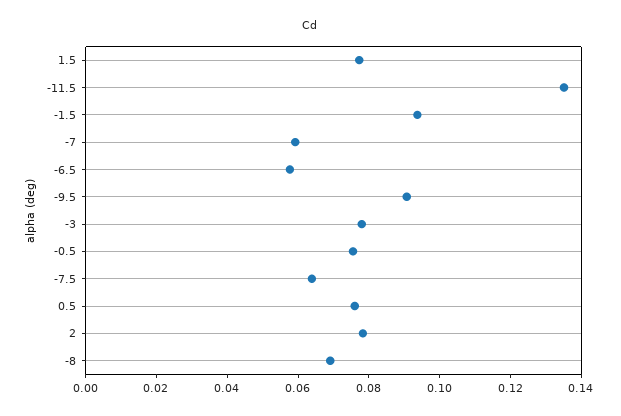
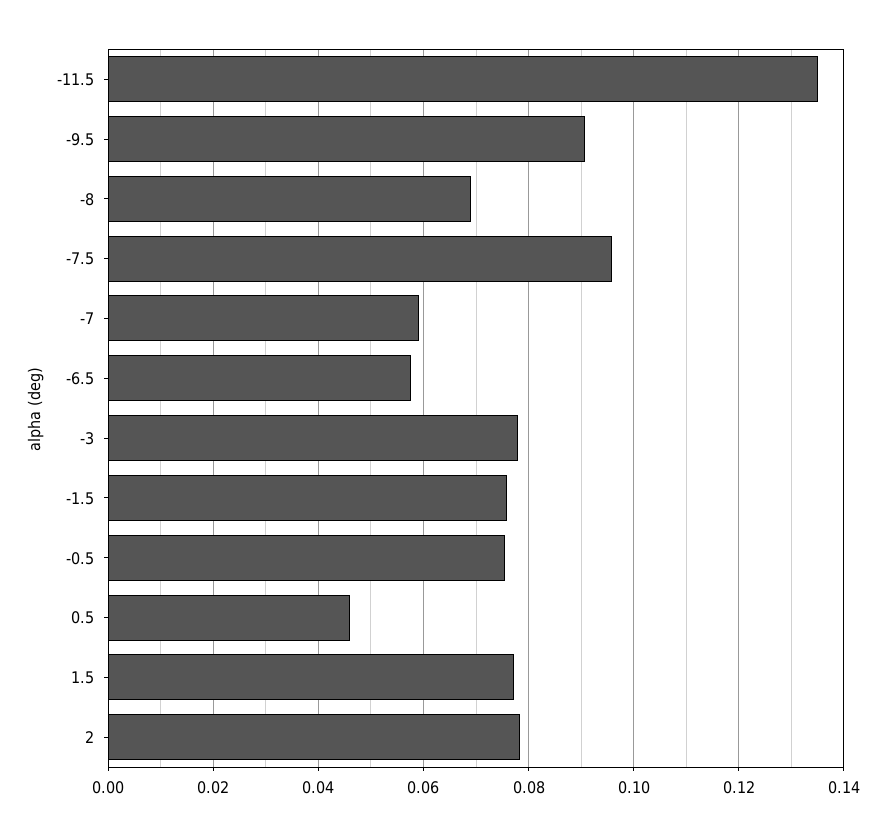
  {
    "1.5": 0.078,
    "-11.5": 0.136,
-   "-1.5": 0.095,
+   "-1.5": 0.076,
    "-7": 0.06,
    "-6.5": 0.058,
    "-9.5": 0.09,
    "-3": 0.078,
    "-0.5": 0.076,
-   "-7.5": 0.065,
+   "-7.5": 0.096,
-   "0.5": 0.075,
+   "0.5": 0.046,
    "2": 0.078,
    "-8": 0.07
  }

